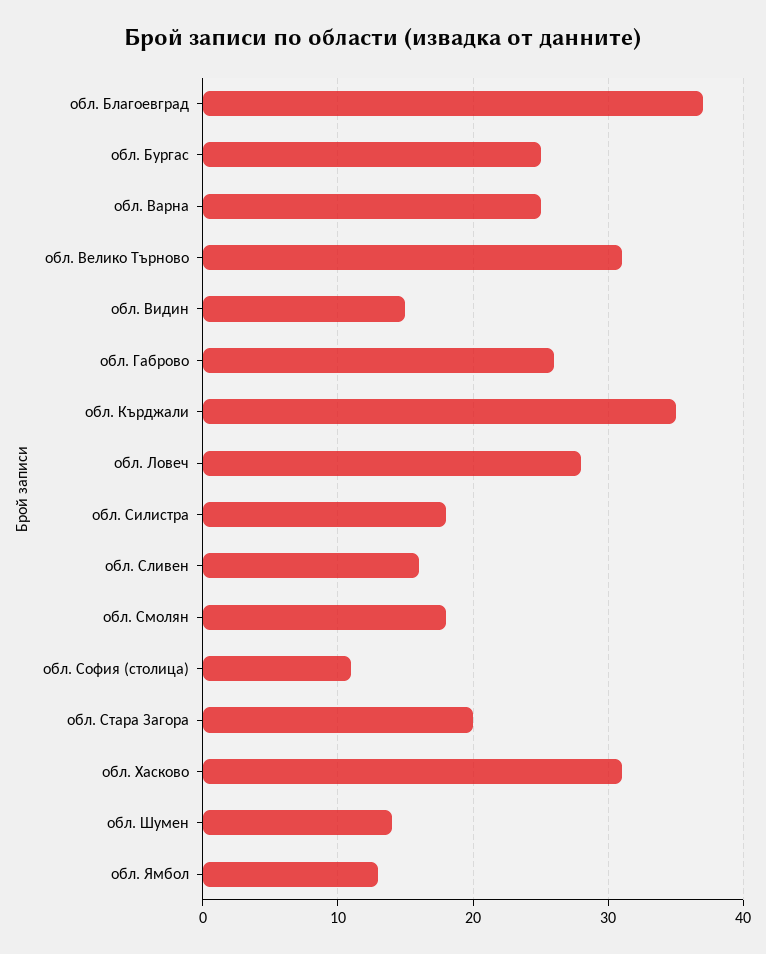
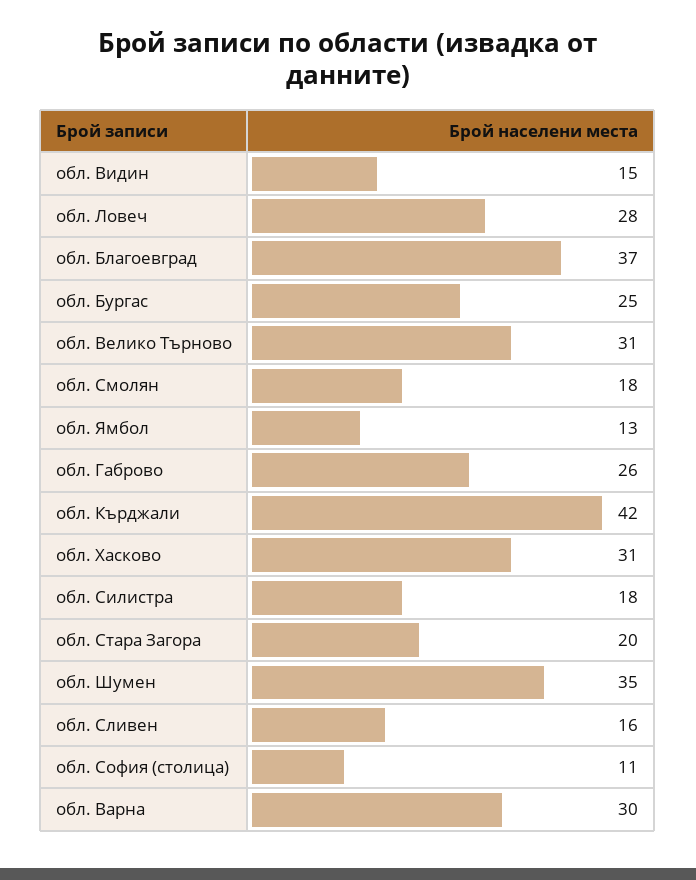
  {
    "обл. Благоевград": 37,
    "обл. Бургас": 25,
-   "обл. Варна": 25,
+   "обл. Варна": 30,
    "обл. Велико Търново": 31,
    "обл. Видин": 15,
    "обл. Габрово": 26,
-   "обл. Кърджали": 35,
+   "обл. Кърджали": 42,
    "обл. Ловеч": 28,
    "обл. Силистра": 18,
    "обл. Сливен": 16,
    "обл. Смолян": 18,
    "обл. София (столица)": 11,
    "обл. Стара Загора": 20,
    "обл. Хасково": 31,
-   "обл. Шумен": 14,
+   "обл. Шумен": 35,
    "обл. Ямбол": 13
  }

